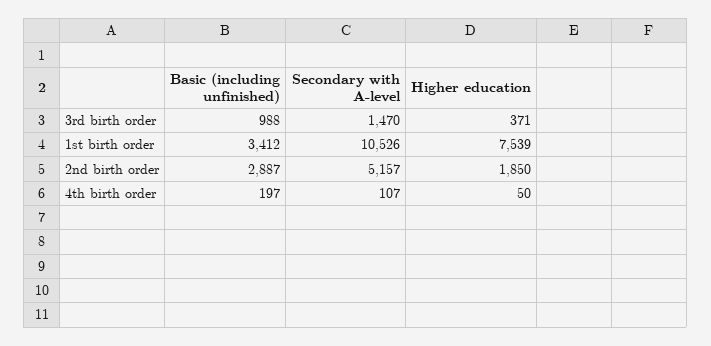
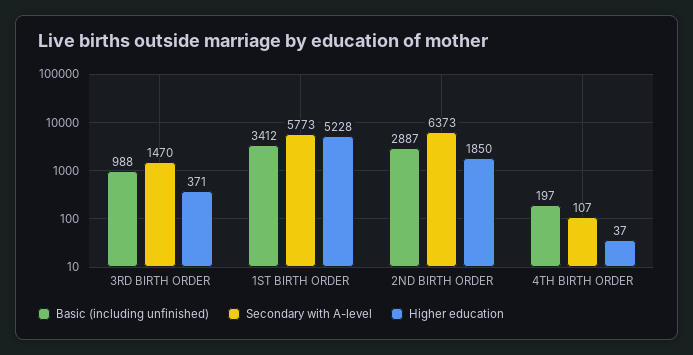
  {
    "Basic (including unfinished)": {
      "3rd birth order": 988,
      "1st birth order": 3412,
      "2nd birth order": 2887,
      "4th birth order": 197
    },
    "Secondary with A-level": {
      "3rd birth order": 1470,
-     "1st birth order": 10526,
+     "1st birth order": 5773,
-     "2nd birth order": 5157,
+     "2nd birth order": 6373,
      "4th birth order": 107
    },
    "Higher education": {
      "3rd birth order": 371,
-     "1st birth order": 7539,
+     "1st birth order": 5228,
      "2nd birth order": 1850,
-     "4th birth order": 50
+     "4th birth order": 37
    }
  }

